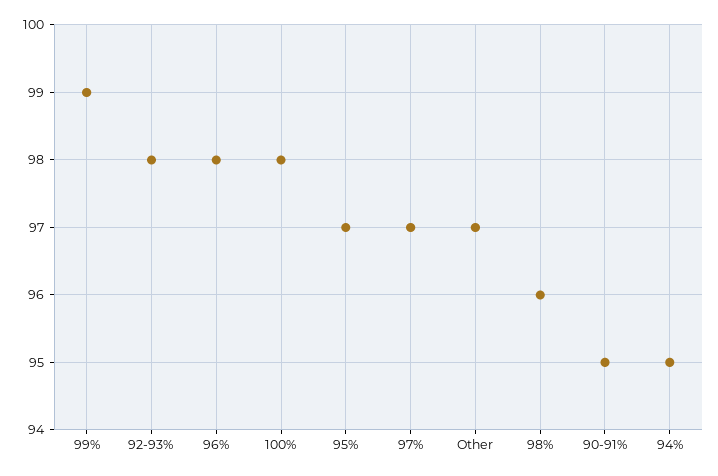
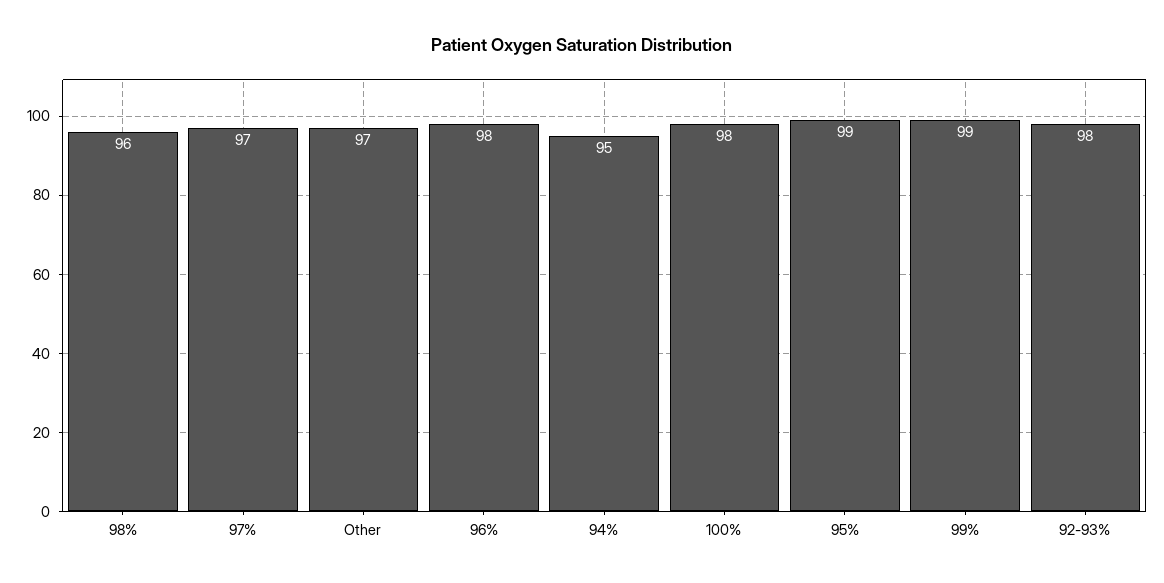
  {
    "99%": 99,
    "92-93%": 98,
    "96%": 98,
    "100%": 98,
-   "95%": 97,
+   "95%": 99,
    "97%": 97,
    "Other": 97,
    "98%": 96,
-   "90-91%": 95,
    "94%": 95
  }

